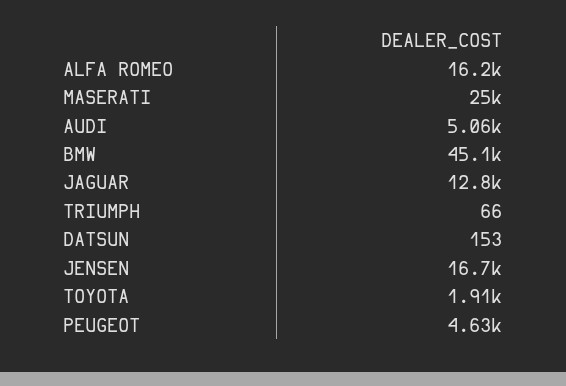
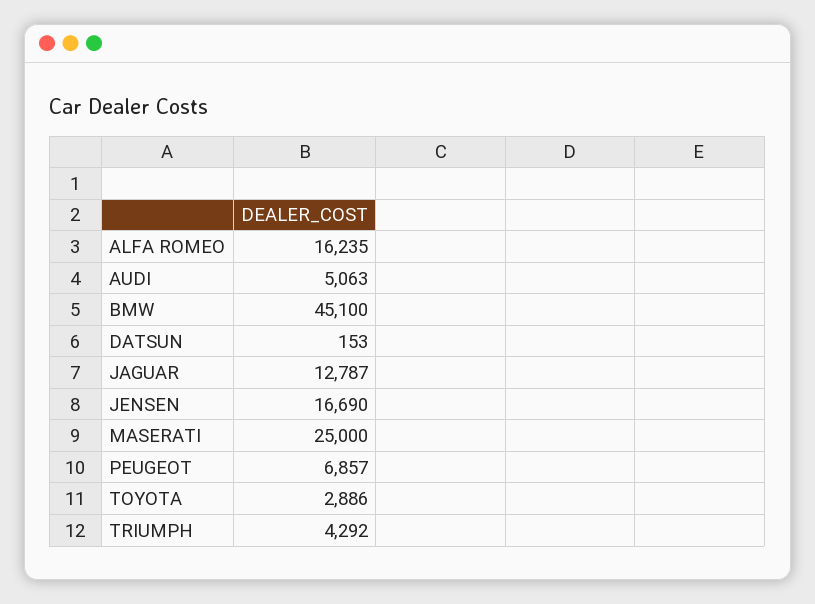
  {
    "ALFA ROMEO": 16235,
    "MASERATI": 25000,
    "AUDI": 5063,
    "BMW": 45100,
    "JAGUAR": 12787,
-   "TRIUMPH": 66,
+   "TRIUMPH": 4292,
    "DATSUN": 153,
    "JENSEN": 16690,
-   "TOYOTA": 1910,
+   "TOYOTA": 2886,
-   "PEUGEOT": 4630
+   "PEUGEOT": 6857
  }

